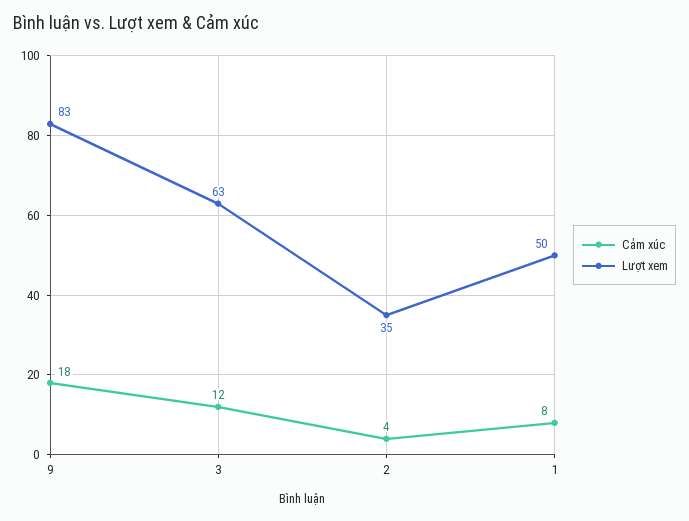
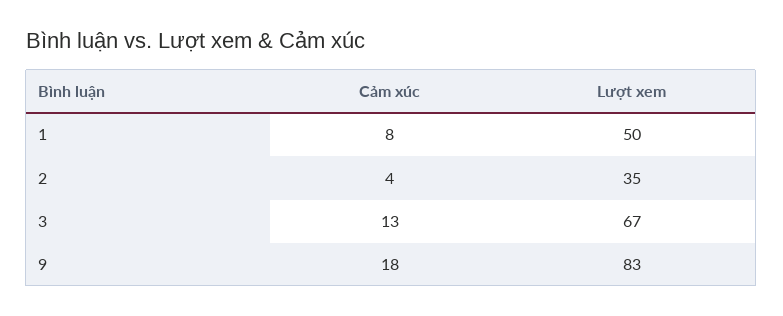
  {
    "Cảm xúc": {
      "9": 18,
-     "3": 12,
+     "3": 13,
      "2": 4,
      "1": 8
    },
    "Lượt xem": {
      "9": 83,
-     "3": 63,
+     "3": 67,
      "2": 35,
      "1": 50
    }
  }

